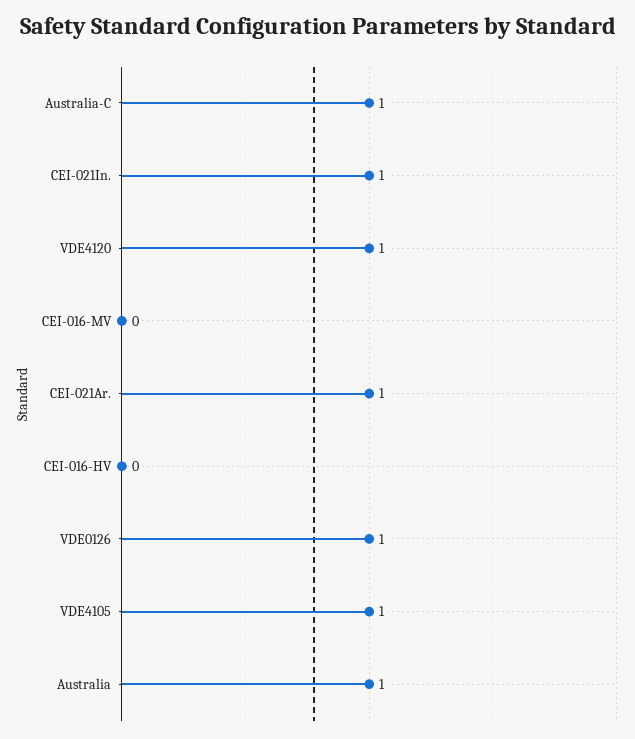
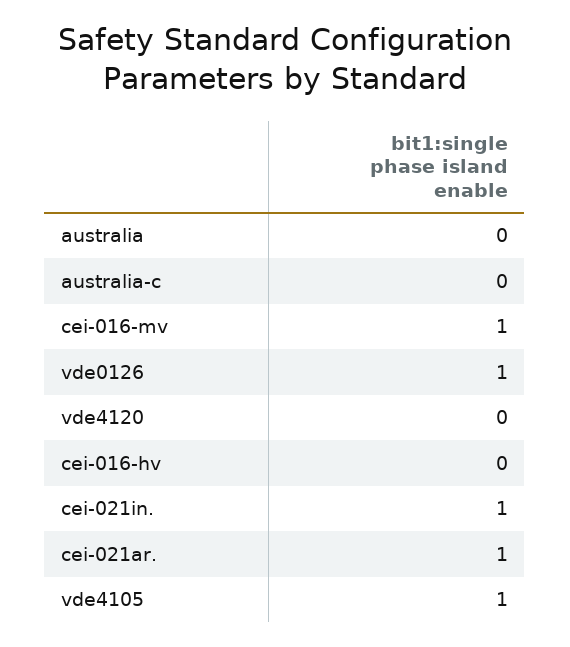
  {
-   "Australia-C": 1,
+   "Australia-C": 0,
    "CEI-021In.": 1,
-   "VDE4120": 1,
+   "VDE4120": 0,
-   "CEI-016-MV": 0,
+   "CEI-016-MV": 1,
    "CEI-021Ar.": 1,
    "CEI-016-HV": 0,
    "VDE0126": 1,
    "VDE4105": 1,
-   "Australia": 1
+   "Australia": 0
  }

